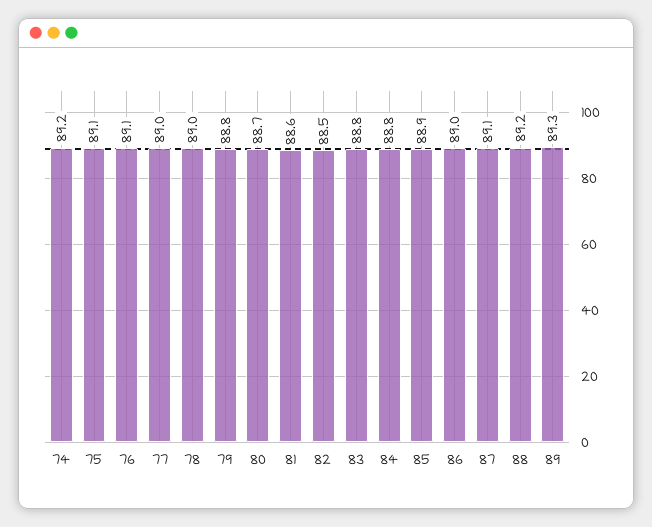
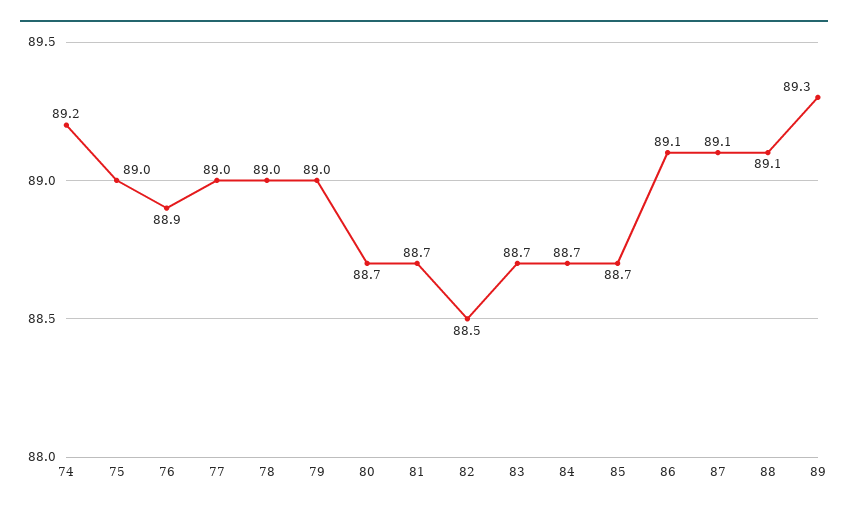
  {
    "74": 89.2,
-   "75": 89.1,
+   "75": 89,
-   "76": 89.1,
+   "76": 88.9,
    "77": 89,
    "78": 89,
-   "79": 88.8,
+   "79": 89,
    "80": 88.7,
-   "81": 88.6,
+   "81": 88.7,
    "82": 88.5,
-   "83": 88.8,
+   "83": 88.7,
-   "84": 88.8,
+   "84": 88.7,
-   "85": 88.9,
+   "85": 88.7,
-   "86": 89,
+   "86": 89.1,
    "87": 89.1,
-   "88": 89.2,
+   "88": 89.1,
    "89": 89.3
  }

